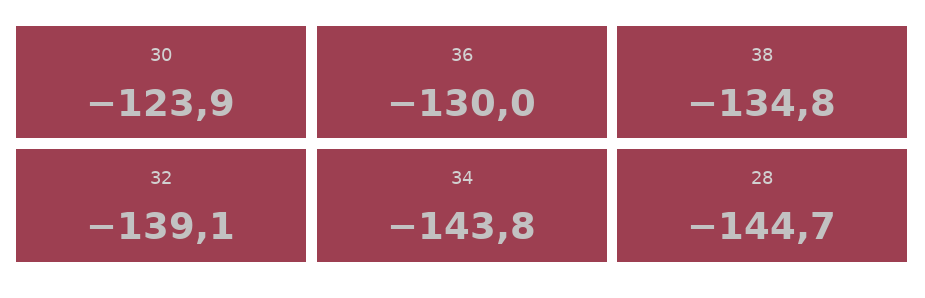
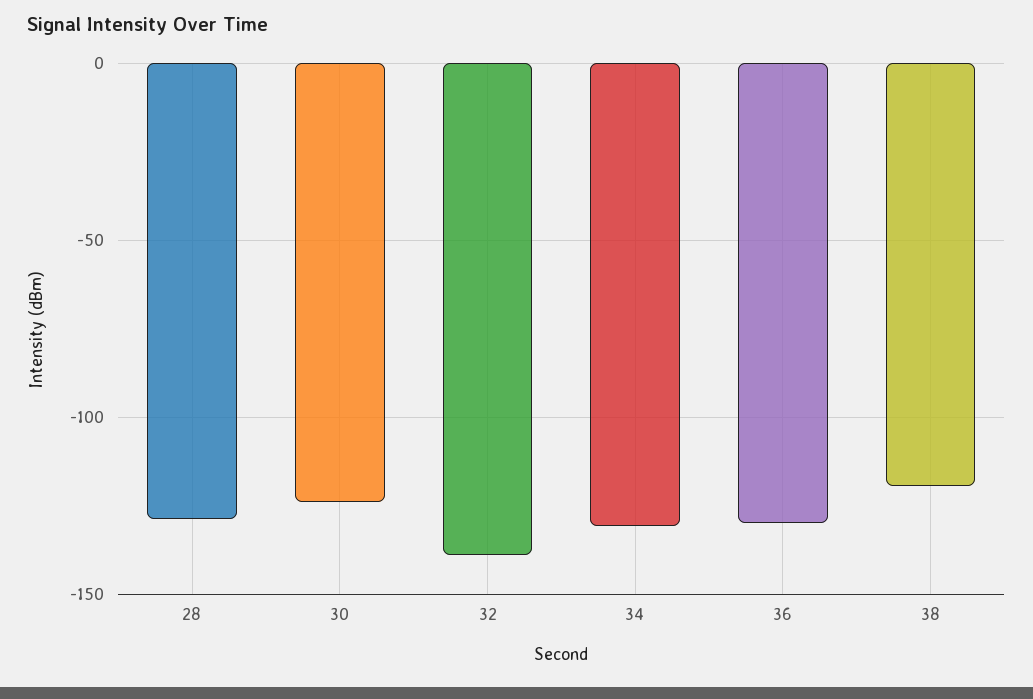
  {
    "30": -123.9,
    "36": -130,
-   "38": -134.8,
+   "38": -120,
    "32": -139.1,
-   "34": -143.8,
+   "34": -130,
-   "28": -144.7
+   "28": -130
  }

